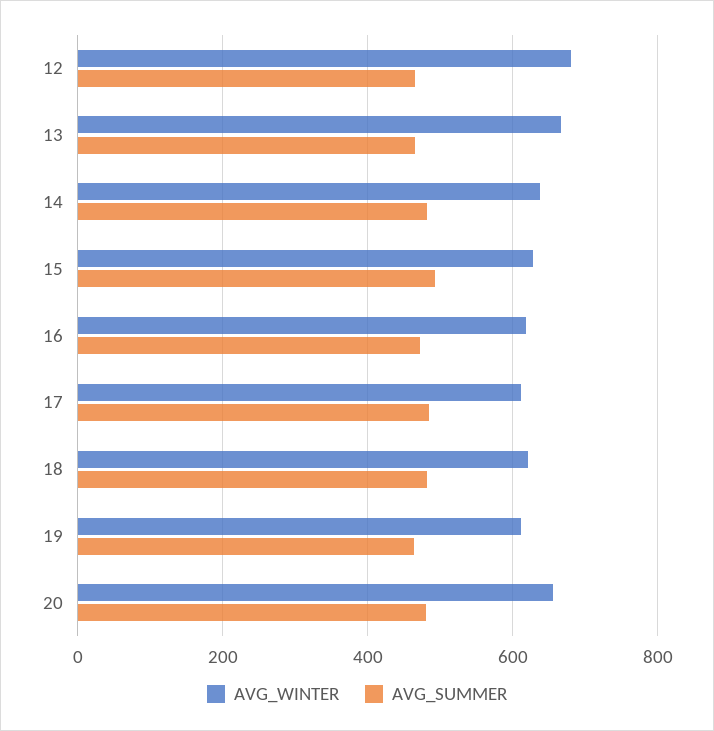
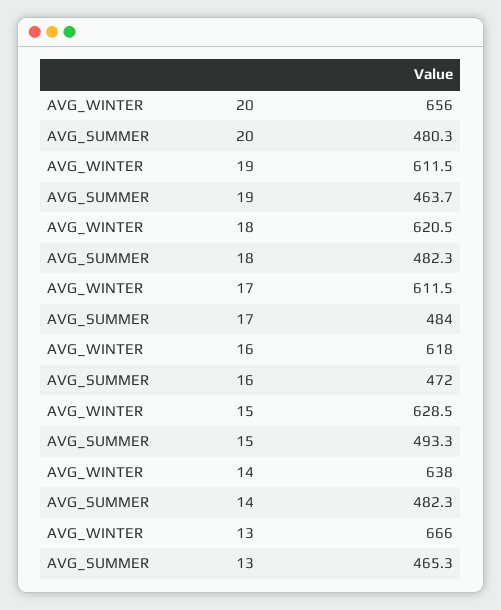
  {
    "AVG_WINTER": {
-     "12": 680,
      "13": 666,
      "14": 638,
      "15": 628.5,
      "16": 618,
      "17": 611.5,
      "18": 620.5,
      "19": 611.5,
      "20": 656
    },
    "AVG_SUMMER": {
-     "12": 460,
      "13": 465.3,
      "14": 482.3,
      "15": 493.3,
      "16": 472,
      "17": 484,
      "18": 482.3,
      "19": 463.7,
      "20": 480.3
    }
  }

